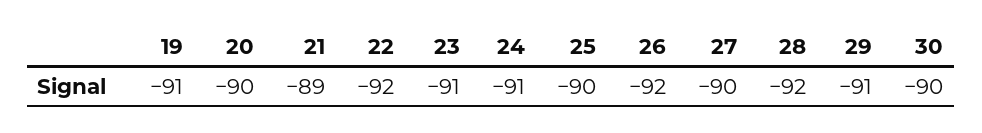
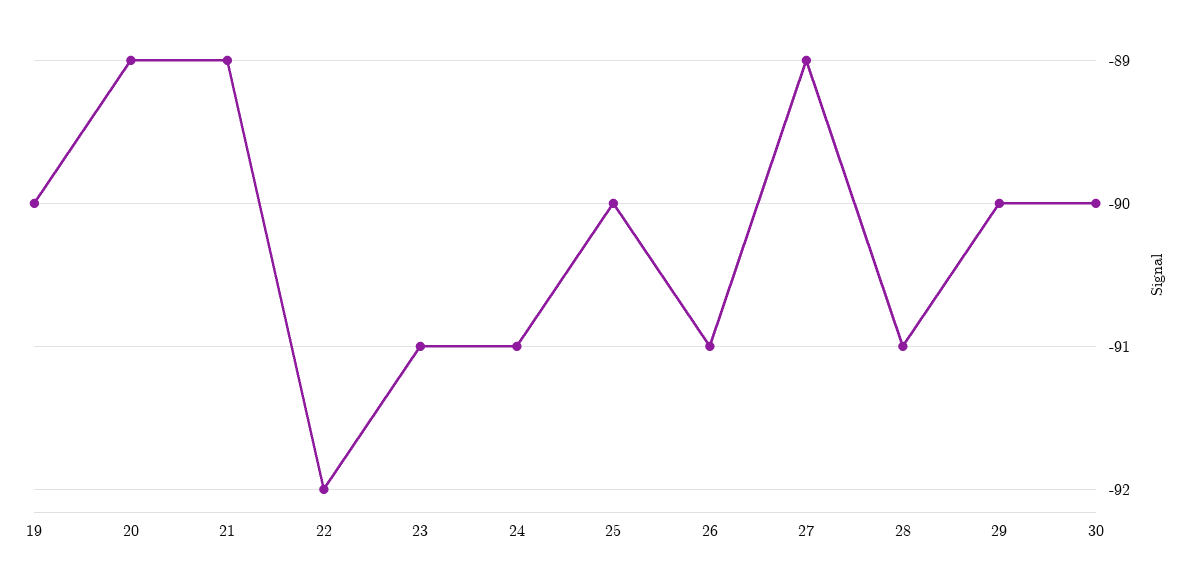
  {
-   "19": -91,
+   "19": -90,
-   "20": -90,
+   "20": -89,
    "21": -89,
    "22": -92,
    "23": -91,
    "24": -91,
    "25": -90,
-   "26": -92,
+   "26": -91,
-   "27": -90,
+   "27": -89,
-   "28": -92,
+   "28": -91,
-   "29": -91,
+   "29": -90,
    "30": -90
  }

